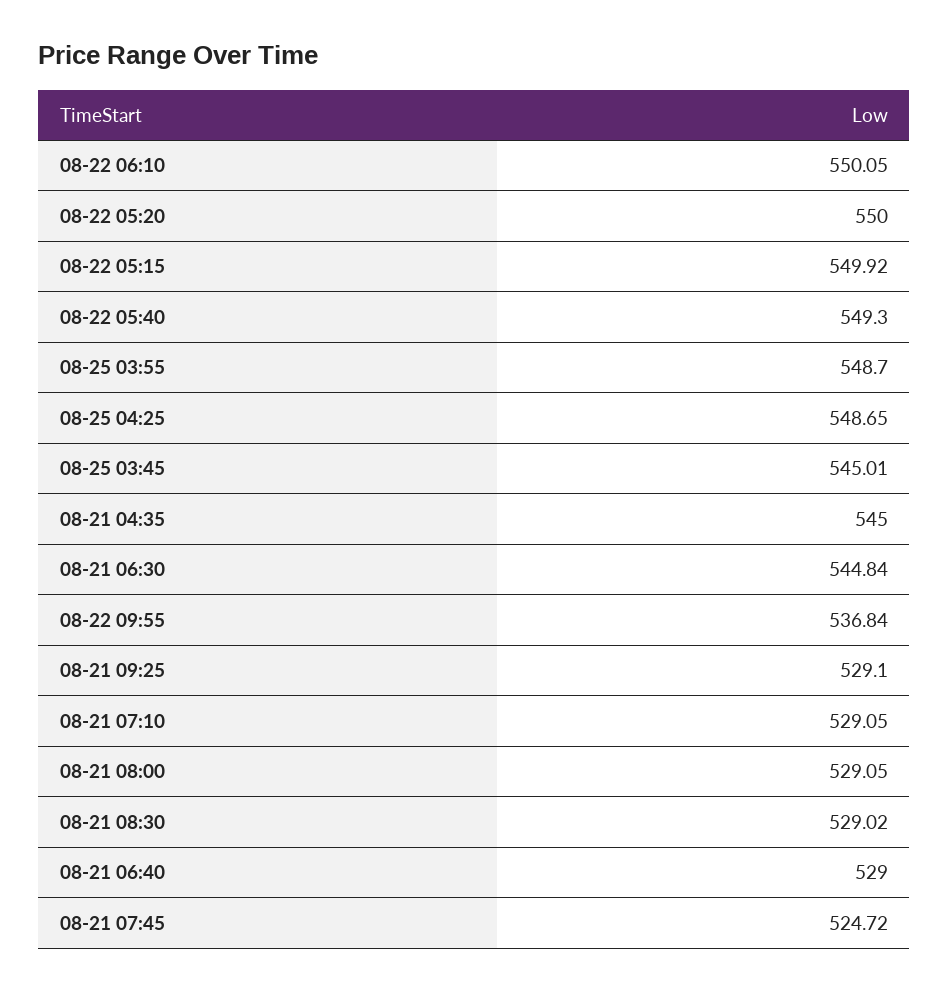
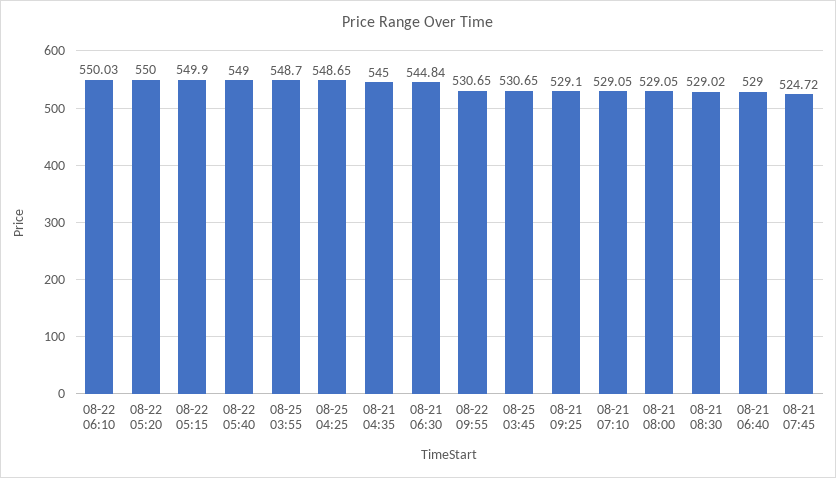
  {
-   "08-22 06:10": 550.05,
+   "08-22 06:10": 550.03,
    "08-22 05:20": 550,
-   "08-22 05:15": 549.92,
+   "08-22 05:15": 549.9,
-   "08-22 05:40": 549.3,
+   "08-22 05:40": 549,
    "08-25 03:55": 548.7,
    "08-25 04:25": 548.65,
-   "08-25 03:45": 545.01,
+   "08-25 03:45": 530.65,
    "08-21 04:35": 545,
    "08-21 06:30": 544.84,
-   "08-22 09:55": 536.84,
+   "08-22 09:55": 530.65,
    "08-21 09:25": 529.1,
    "08-21 07:10": 529.05,
    "08-21 08:00": 529.05,
    "08-21 08:30": 529.02,
    "08-21 06:40": 529,
    "08-21 07:45": 524.72
  }

